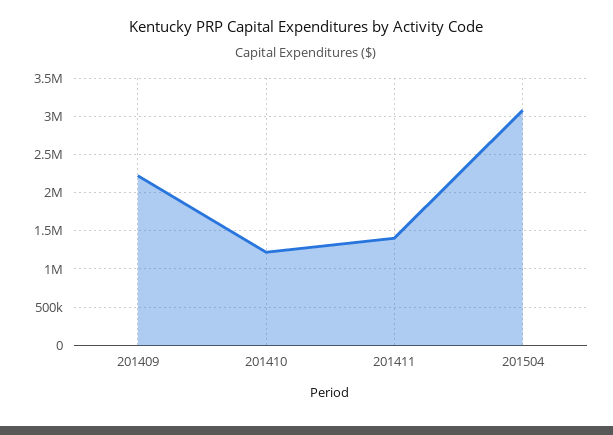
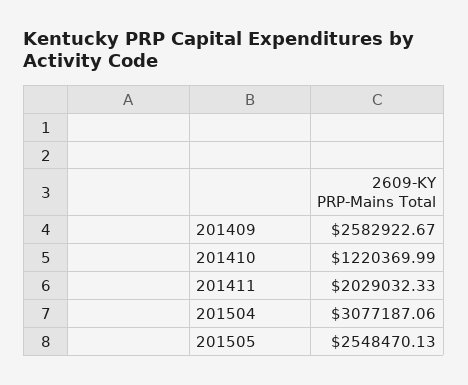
  {
-   "201409": 2200000,
+   "201409": 2582922.67,
    "201410": 1220369.99,
-   "201411": 1400000,
+   "201411": 2029032.33,
-   "201504": 3077187.06
+   "201504": 3077187.06,
+   "201505": 2548470.13
  }

